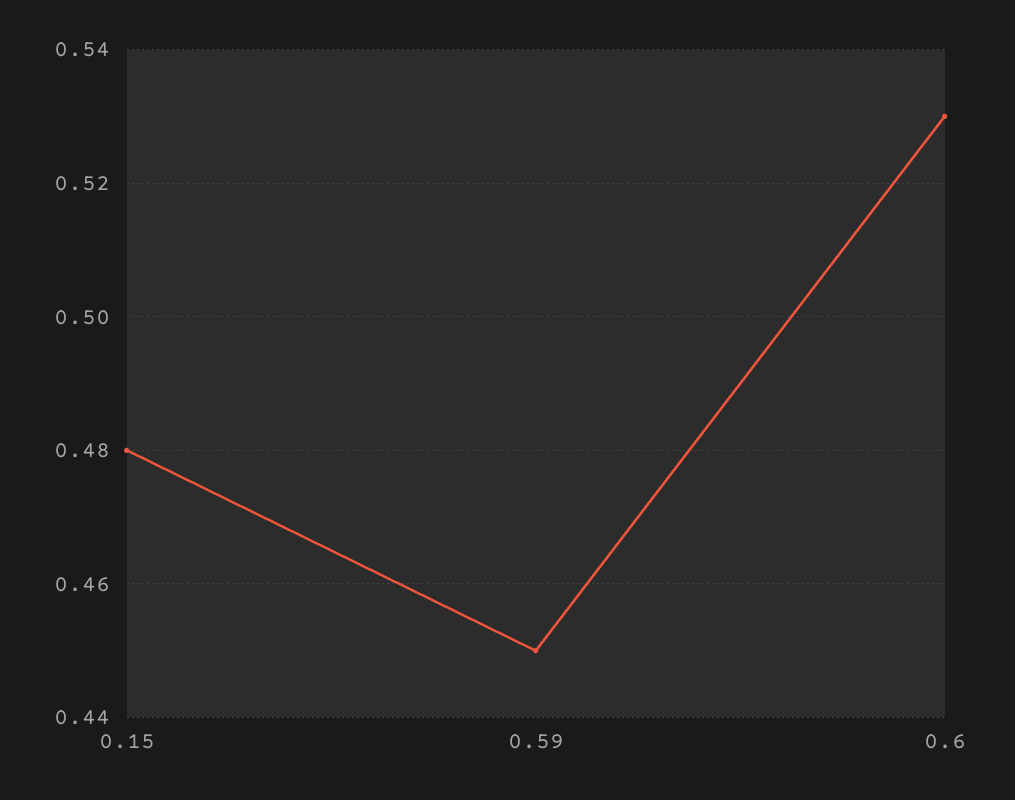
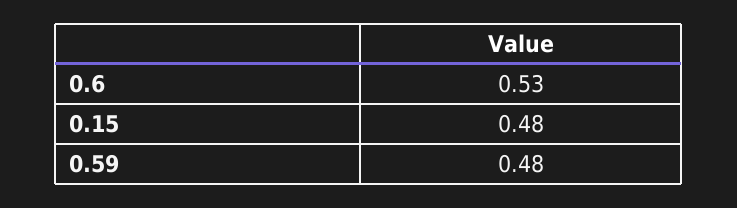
  {
    "0.15": 0.48,
-   "0.59": 0.45,
+   "0.59": 0.48,
    "0.6": 0.53
  }

